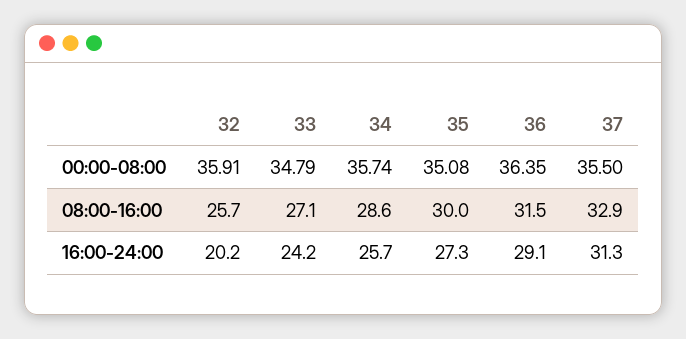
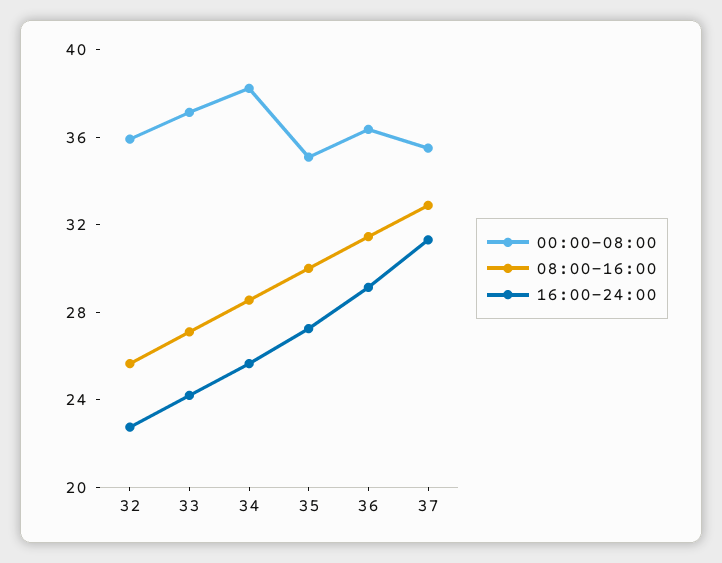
  {
    "00:00-08:00": {
      "32": 35.91,
-     "33": 34.79,
+     "33": 37,
-     "34": 35.74,
+     "34": 38,
      "35": 35.08,
      "36": 36.35,
      "37": 35.5
    },
    "08:00-16:00": {
      "32": 25.7,
      "33": 27.1,
      "34": 28.6,
      "35": 30,
      "36": 31.5,
      "37": 32.9
    },
    "16:00-24:00": {
-     "32": 20.2,
+     "32": 23,
      "33": 24.2,
      "34": 25.7,
      "35": 27.3,
      "36": 29.1,
      "37": 31.3
    }
  }

